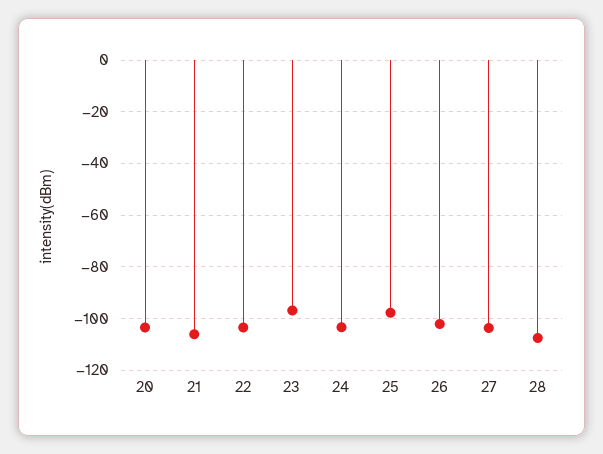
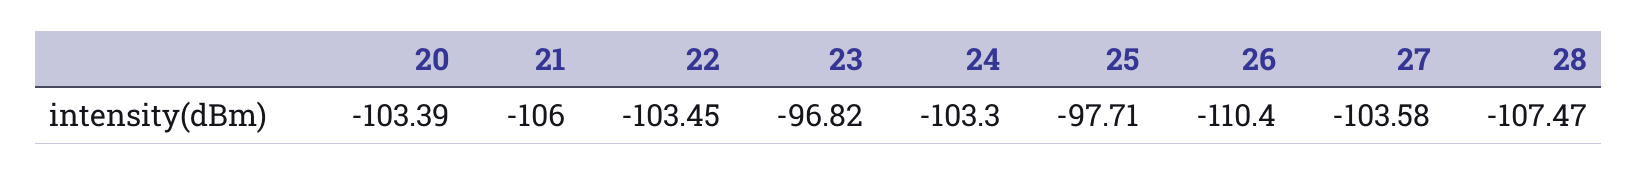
  {
    "20": -103.39,
    "21": -106,
    "22": -103.45,
    "23": -96.82,
    "24": -103.3,
    "25": -97.71,
-   "26": -102.5,
+   "26": -110.4,
    "27": -103.58,
    "28": -107.47
  }

